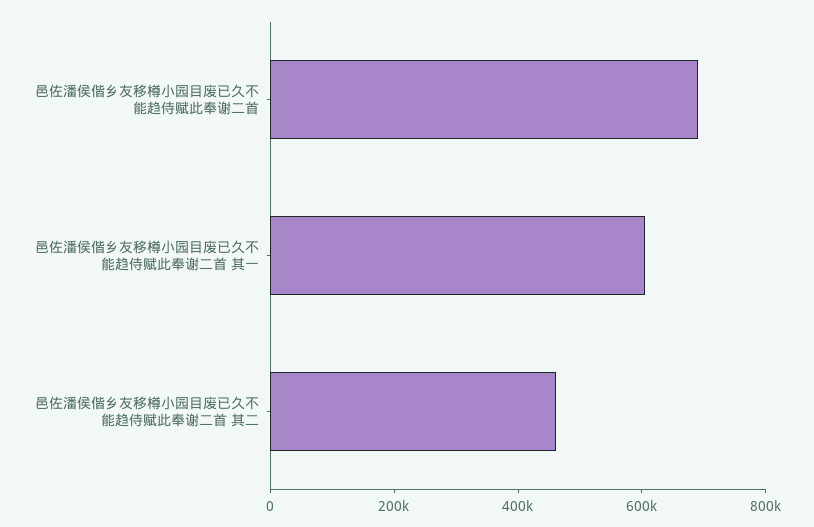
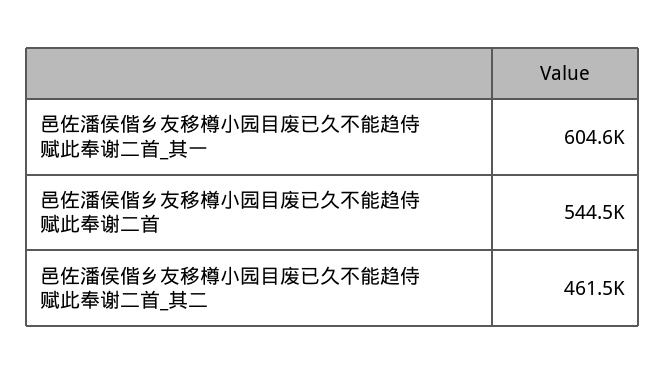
  {
-   "邑佐潘侯偕乡友移樽小园目废已久不能趋侍赋此奉谢二首": 700000,
+   "邑佐潘侯偕乡友移樽小园目废已久不能趋侍赋此奉谢二首": 544500,
    "邑佐潘侯偕乡友移樽小园目废已久不能趋侍赋此奉谢二首 其一": 604600,
    "邑佐潘侯偕乡友移樽小园目废已久不能趋侍赋此奉谢二首 其二": 461500
  }

